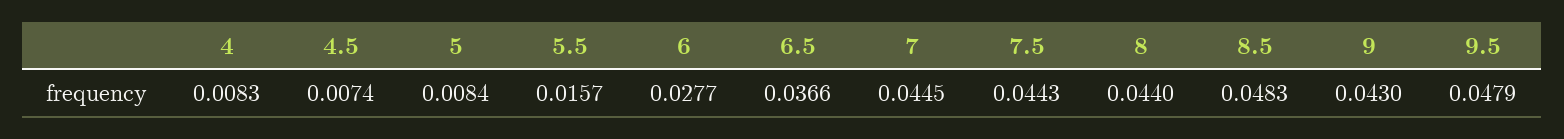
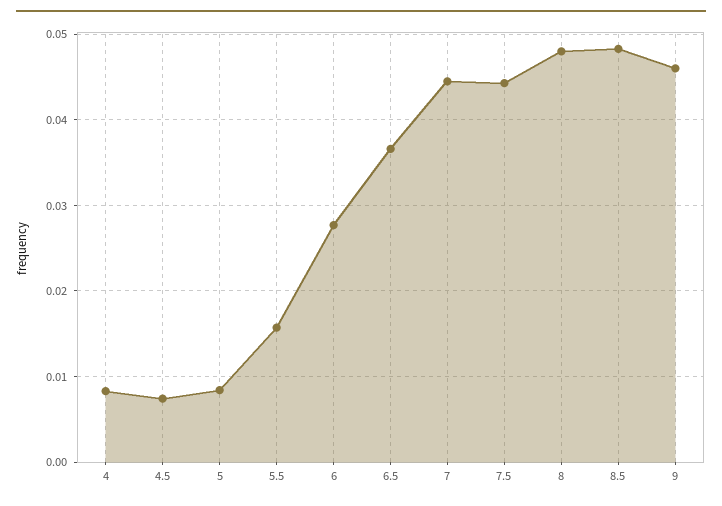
  {
    "4": 0.0083,
    "4.5": 0.0074,
    "5": 0.0084,
    "5.5": 0.0157,
    "6": 0.0277,
    "6.5": 0.0366,
    "7": 0.0445,
    "7.5": 0.0443,
-   "8": 0.044,
+   "8": 0.048,
    "8.5": 0.0483,
-   "9": 0.043,
+   "9": 0.046
-   "9.5": 0.0479
  }

